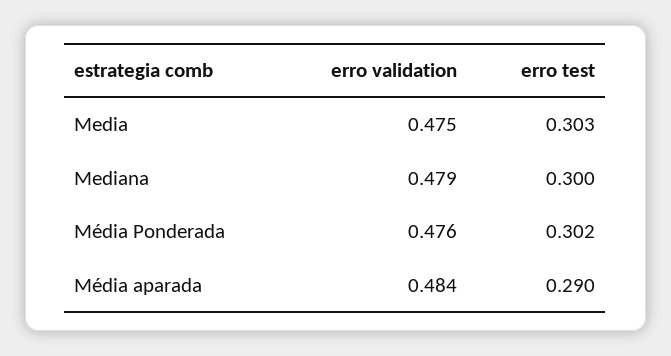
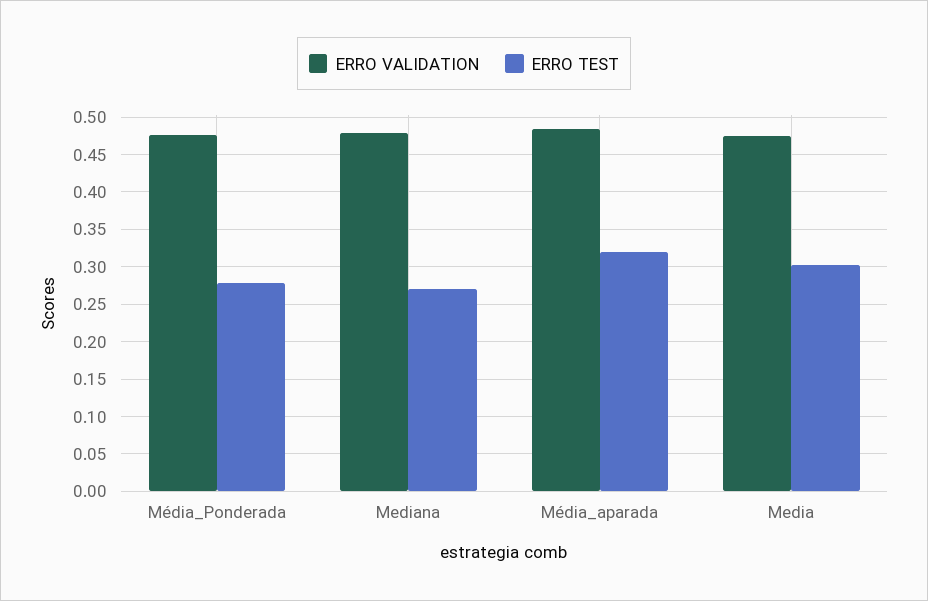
  {
    "erro validation": {
      "Media": 0.475,
      "Mediana": 0.479,
      "Média Ponderada": 0.476,
      "Média aparada": 0.484
    },
    "erro test": {
      "Media": 0.303,
-     "Mediana": 0.3,
+     "Mediana": 0.27,
-     "Média Ponderada": 0.302,
+     "Média Ponderada": 0.28,
-     "Média aparada": 0.29
+     "Média aparada": 0.32
    }
  }

